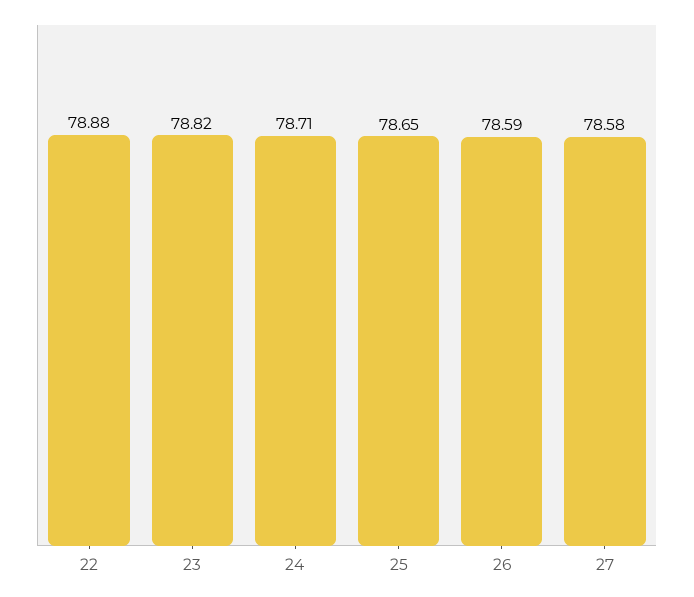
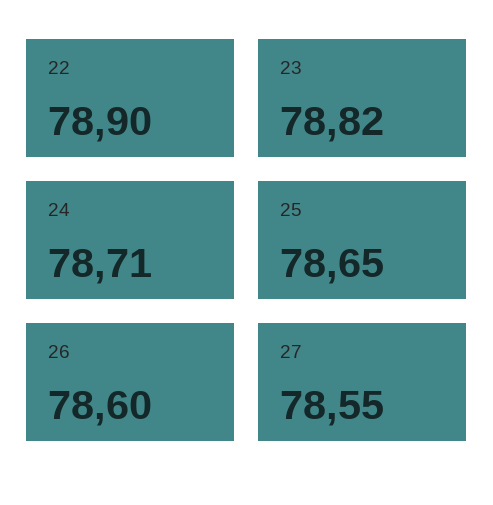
  {
-   "22": 78.88,
+   "22": 78.9,
    "23": 78.82,
    "24": 78.71,
    "25": 78.65,
-   "26": 78.59,
+   "26": 78.6,
-   "27": 78.58
+   "27": 78.55
  }

